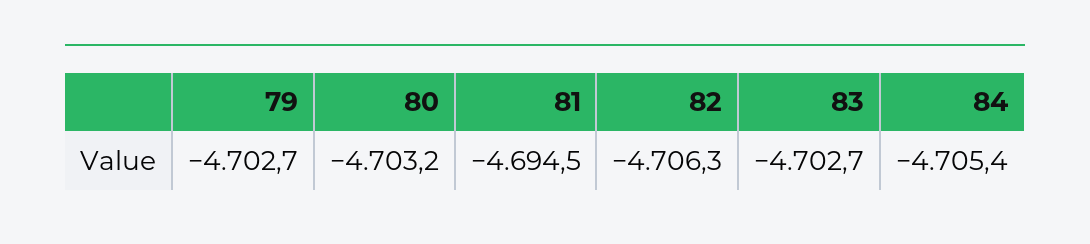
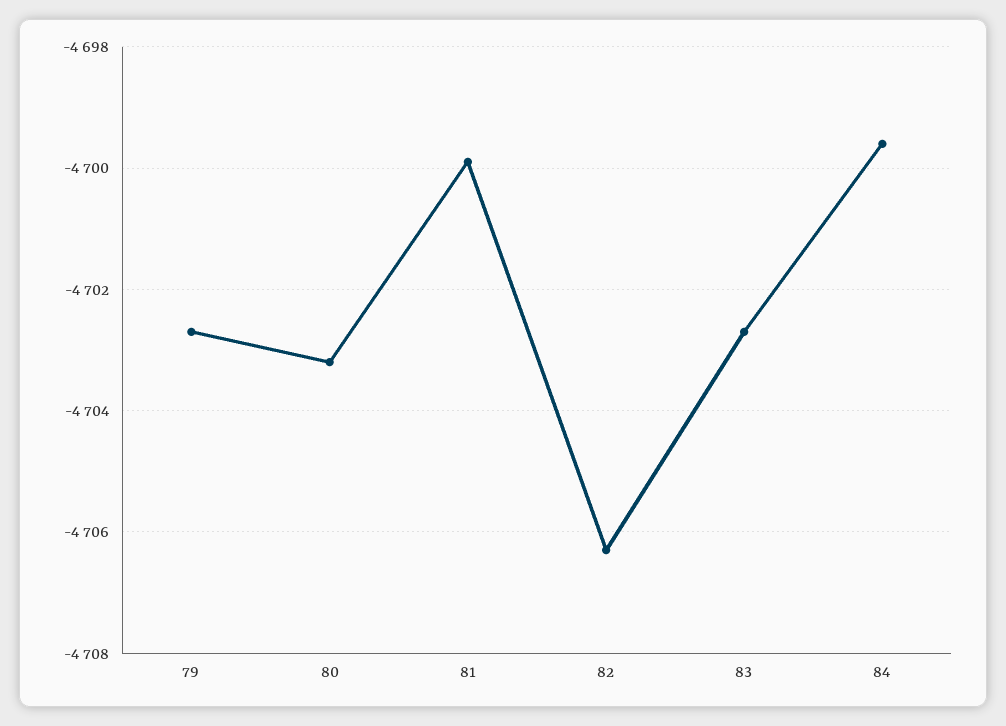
  {
    "79": -4702.7,
    "80": -4703.2,
-   "81": -4694.5,
+   "81": -4700,
    "82": -4706.3,
    "83": -4702.7,
-   "84": -4705.4
+   "84": -4699.5
  }

